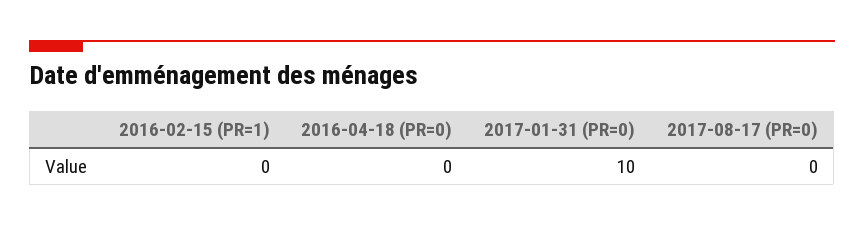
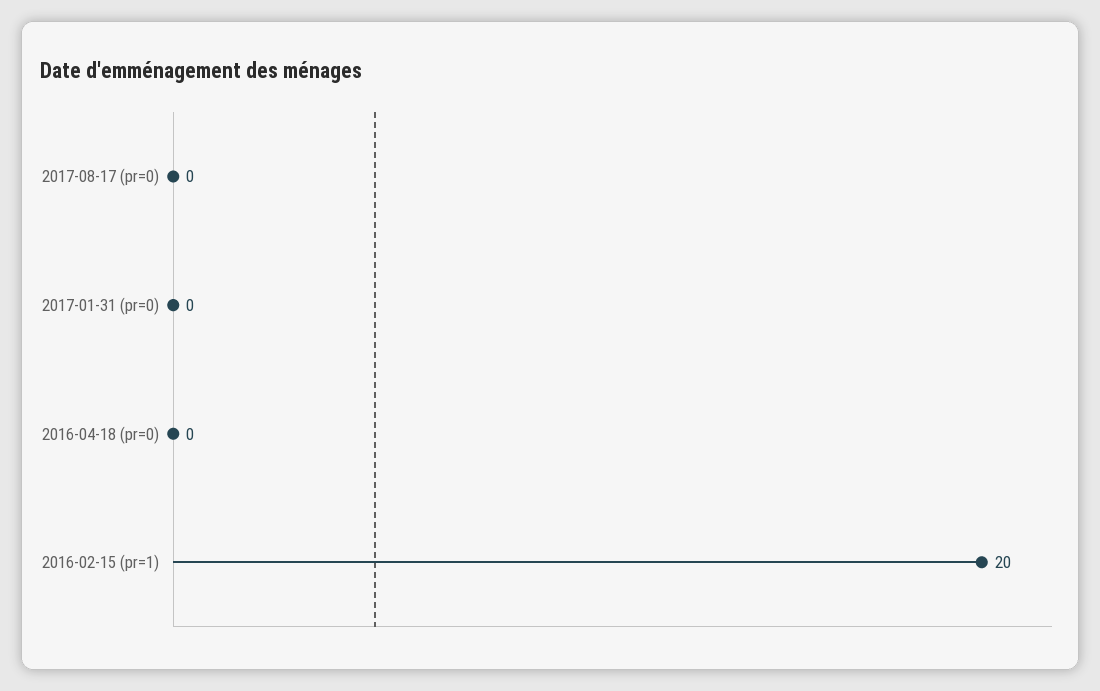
  {
-   "2016-02-15 (PR=1)": 0,
+   "2016-02-15 (PR=1)": 20,
    "2016-04-18 (PR=0)": 0,
-   "2017-01-31 (PR=0)": 10,
+   "2017-01-31 (PR=0)": 0,
    "2017-08-17 (PR=0)": 0
  }

